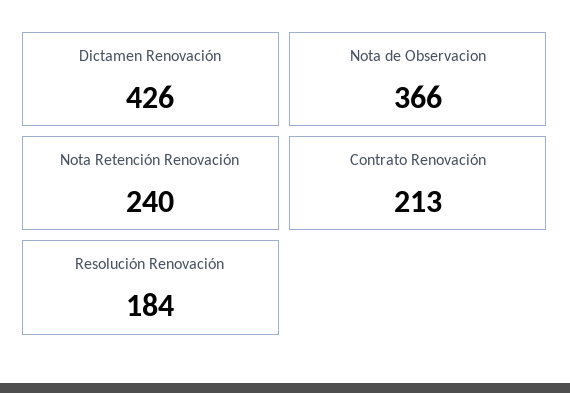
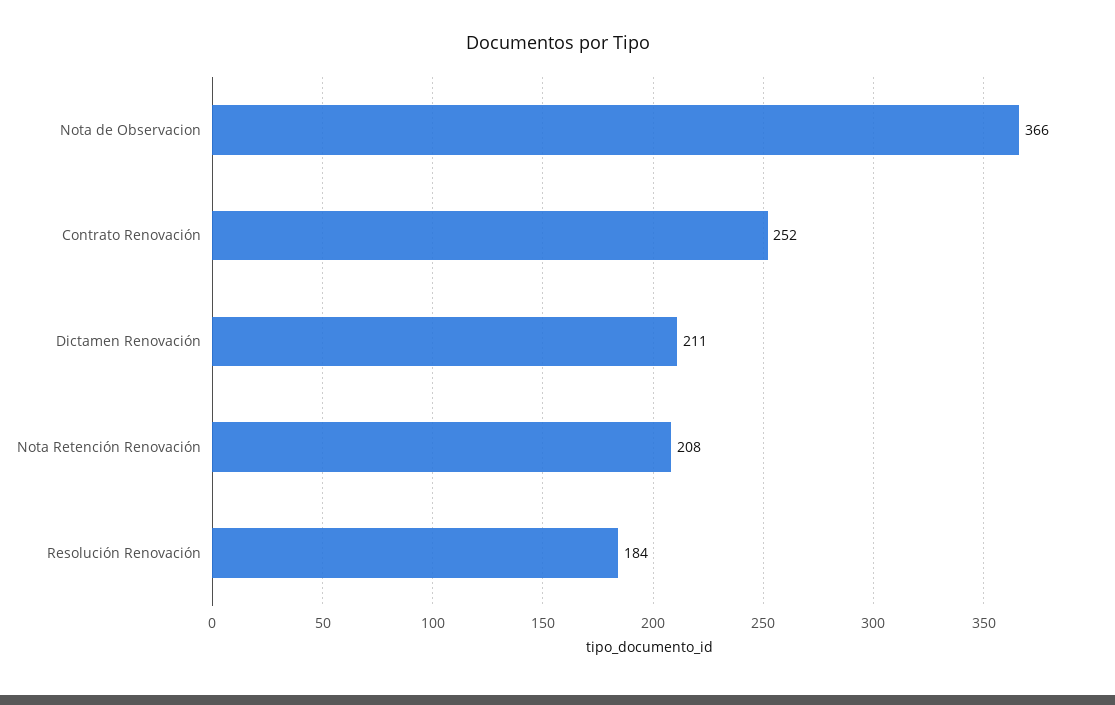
  {
-   "Dictamen Renovación": 426,
+   "Dictamen Renovación": 211,
    "Nota de Observacion": 366,
-   "Nota Retención Renovación": 240,
+   "Nota Retención Renovación": 208,
-   "Contrato Renovación": 213,
+   "Contrato Renovación": 252,
    "Resolución Renovación": 184
  }

